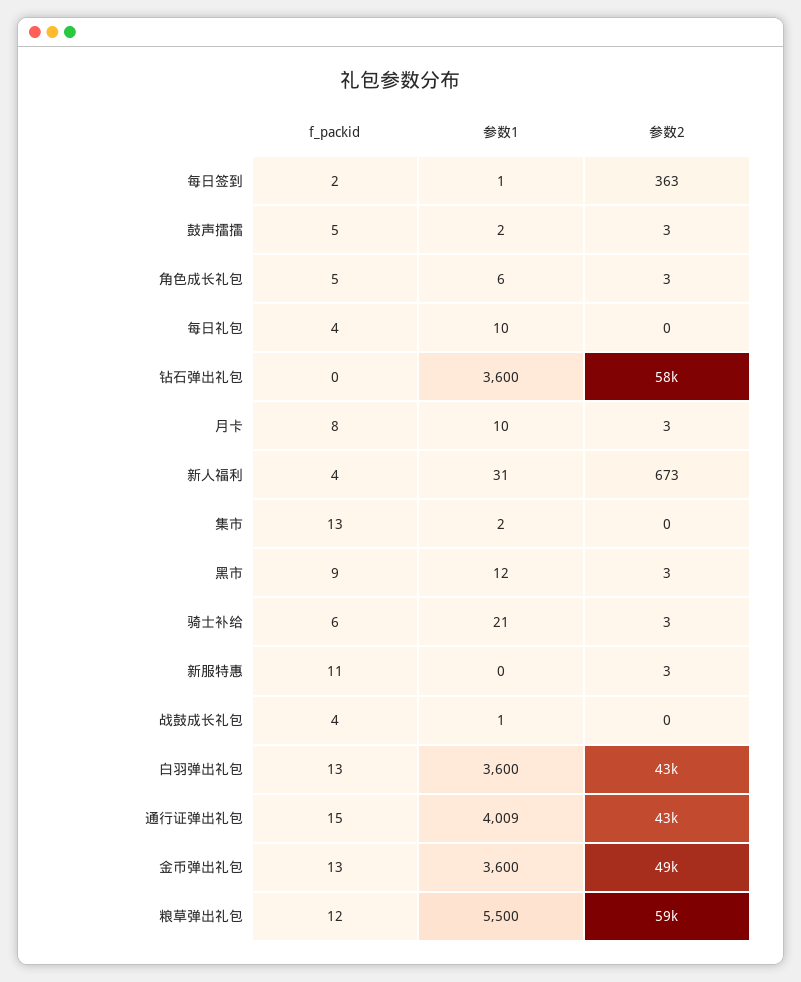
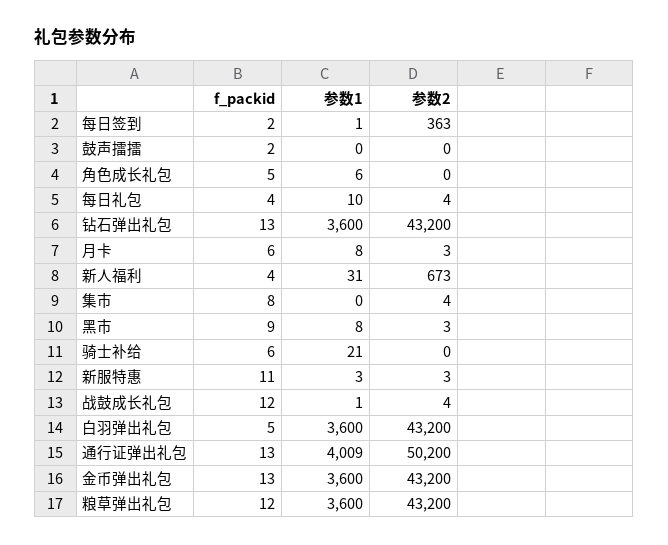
  {
    "f_packid": {
      "每日签到": 2,
-     "鼓声擂擂": 5,
+     "鼓声擂擂": 2,
      "角色成长礼包": 5,
      "每日礼包": 4,
-     "钻石弹出礼包": 0,
+     "钻石弹出礼包": 13,
-     "月卡": 8,
+     "月卡": 6,
      "新人福利": 4,
-     "集市": 13,
+     "集市": 8,
      "黑市": 9,
      "骑士补给": 6,
      "新服特惠": 11,
-     "战鼓成长礼包": 4,
+     "战鼓成长礼包": 12,
-     "白羽弹出礼包": 13,
+     "白羽弹出礼包": 5,
-     "通行证弹出礼包": 15,
+     "通行证弹出礼包": 13,
      "金币弹出礼包": 13,
      "粮草弹出礼包": 12
    },
    "参数1": {
      "每日签到": 1,
-     "鼓声擂擂": 2,
+     "鼓声擂擂": 0,
      "角色成长礼包": 6,
      "每日礼包": 10,
      "钻石弹出礼包": 3600,
-     "月卡": 10,
+     "月卡": 8,
      "新人福利": 31,
-     "集市": 2,
+     "集市": 0,
-     "黑市": 12,
+     "黑市": 8,
      "骑士补给": 21,
-     "新服特惠": 0,
+     "新服特惠": 3,
      "战鼓成长礼包": 1,
      "白羽弹出礼包": 3600,
      "通行证弹出礼包": 4009,
      "金币弹出礼包": 3600,
-     "粮草弹出礼包": 5500
+     "粮草弹出礼包": 3600
    },
    "参数2": {
      "每日签到": 363,
-     "鼓声擂擂": 3,
+     "鼓声擂擂": 0,
-     "角色成长礼包": 3,
+     "角色成长礼包": 0,
-     "每日礼包": 0,
+     "每日礼包": 4,
-     "钻石弹出礼包": 58000,
+     "钻石弹出礼包": 43200,
      "月卡": 3,
      "新人福利": 673,
-     "集市": 0,
+     "集市": 4,
      "黑市": 3,
-     "骑士补给": 3,
+     "骑士补给": 0,
      "新服特惠": 3,
-     "战鼓成长礼包": 0,
+     "战鼓成长礼包": 4,
      "白羽弹出礼包": 43200,
-     "通行证弹出礼包": 43000,
+     "通行证弹出礼包": 50200,
-     "金币弹出礼包": 49000,
+     "金币弹出礼包": 43200,
-     "粮草弹出礼包": 59000
+     "粮草弹出礼包": 43200
    }
  }

